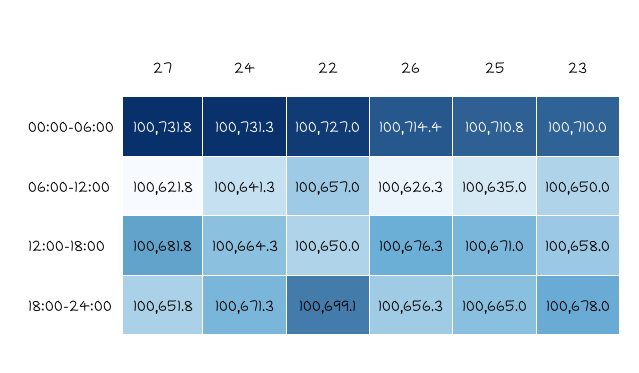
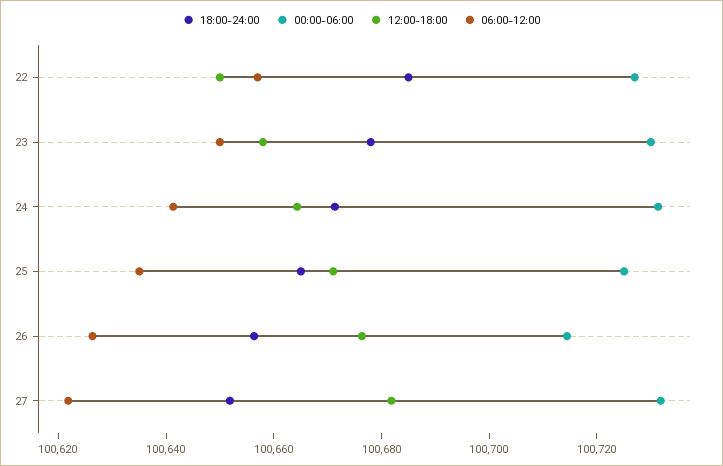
  {
    "00:00-06:00": {
      "27": 100731.8,
      "24": 100731.3,
      "22": 100727,
      "26": 100714.4,
-     "25": 100710.8,
+     "25": 100725,
-     "23": 100710
+     "23": 100730
    },
    "06:00-12:00": {
      "27": 100621.8,
      "24": 100641.3,
      "22": 100657,
      "26": 100626.3,
      "25": 100635,
      "23": 100650
    },
    "12:00-18:00": {
      "27": 100681.8,
      "24": 100664.3,
      "22": 100650,
      "26": 100676.3,
      "25": 100671,
      "23": 100658
    },
    "18:00-24:00": {
      "27": 100651.8,
      "24": 100671.3,
-     "22": 100699.1,
+     "22": 100685,
      "26": 100656.3,
      "25": 100665,
      "23": 100678
    }
  }

